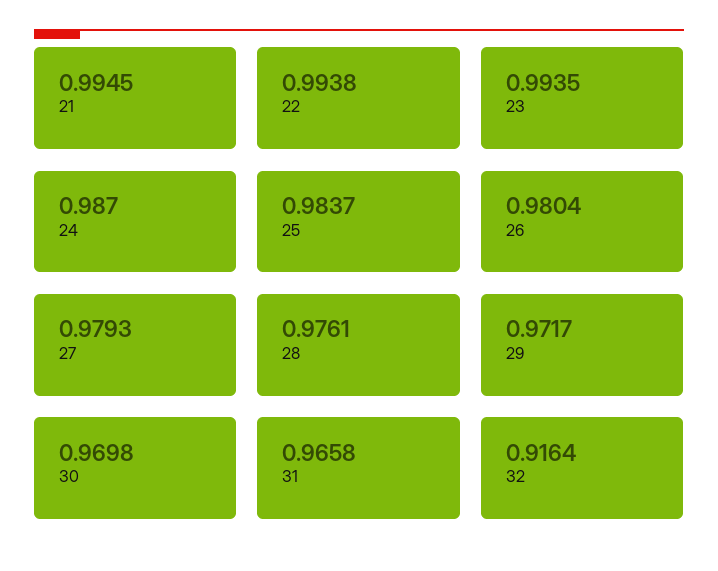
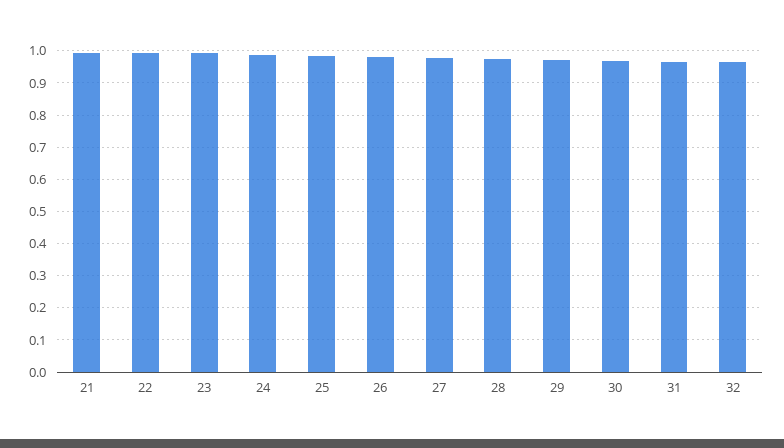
  {
    "21": 0.9945,
    "22": 0.9938,
    "23": 0.9935,
    "24": 0.987,
    "25": 0.9837,
    "26": 0.9804,
    "27": 0.9793,
    "28": 0.9761,
    "29": 0.9717,
    "30": 0.9698,
    "31": 0.9658,
-   "32": 0.9164
+   "32": 0.96
  }

